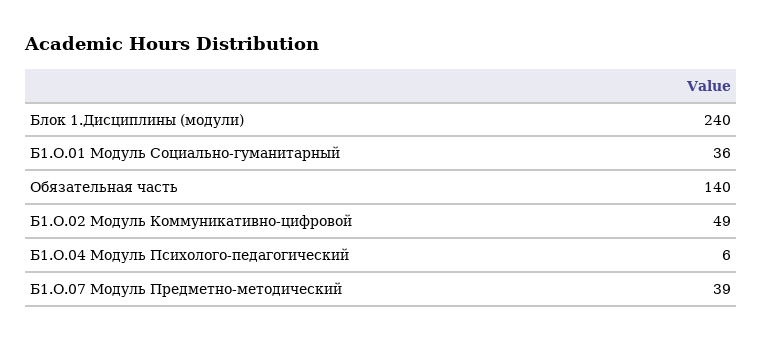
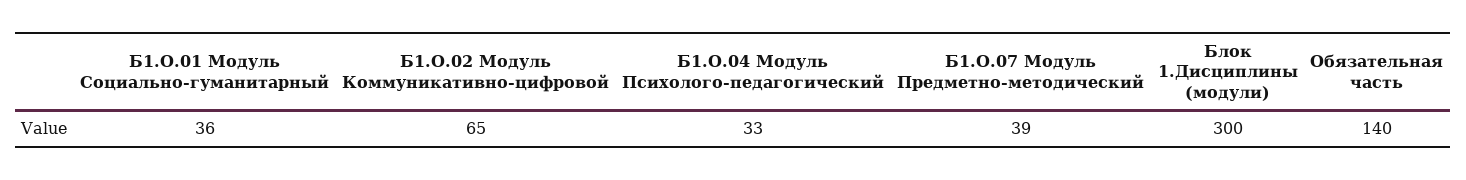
  {
-   "Блок 1.Дисциплины (модули)": 240,
+   "Блок 1.Дисциплины (модули)": 300,
    "Б1.О.01 Модуль Социально-гуманитарный": 36,
    "Обязательная часть": 140,
-   "Б1.О.02 Модуль Коммуникативно-цифровой": 49,
+   "Б1.О.02 Модуль Коммуникативно-цифровой": 65,
-   "Б1.О.04 Модуль Психолого-педагогический": 6,
+   "Б1.О.04 Модуль Психолого-педагогический": 33,
    "Б1.О.07 Модуль Предметно-методический": 39
  }

